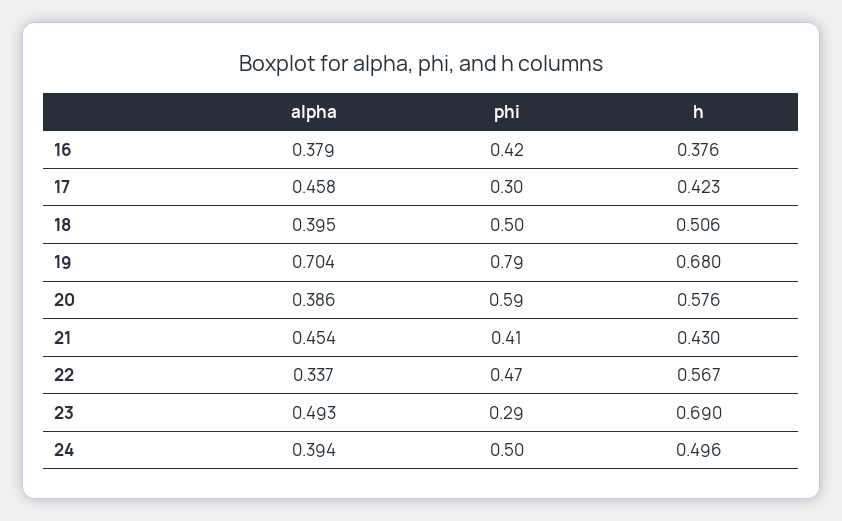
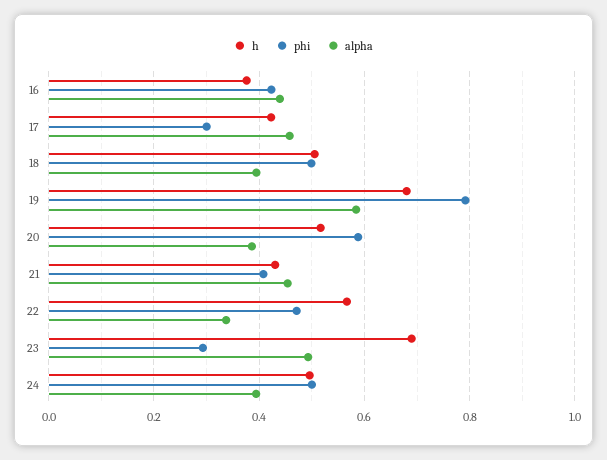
  {
    "alpha": {
-     "16": 0.379,
+     "16": 0.44,
      "17": 0.458,
      "18": 0.395,
-     "19": 0.704,
+     "19": 0.58,
      "20": 0.386,
      "21": 0.454,
      "22": 0.337,
      "23": 0.493,
      "24": 0.394
    },
    "phi": {
      "16": 0.42,
      "17": 0.3,
      "18": 0.5,
      "19": 0.79,
      "20": 0.59,
      "21": 0.41,
      "22": 0.47,
      "23": 0.29,
      "24": 0.5
    },
    "h": {
      "16": 0.376,
      "17": 0.423,
      "18": 0.506,
      "19": 0.68,
-     "20": 0.576,
+     "20": 0.52,
      "21": 0.43,
      "22": 0.567,
      "23": 0.69,
      "24": 0.496
    }
  }

